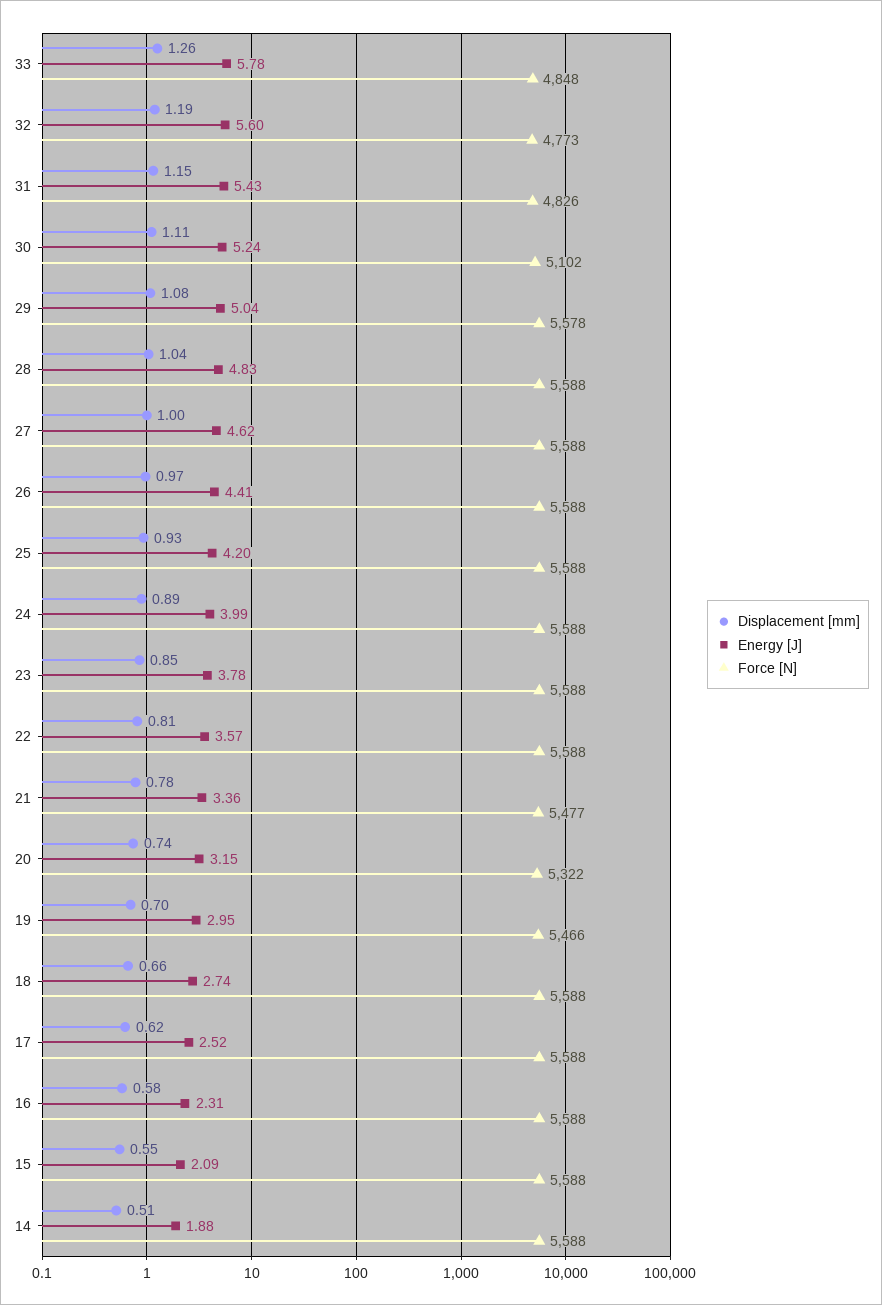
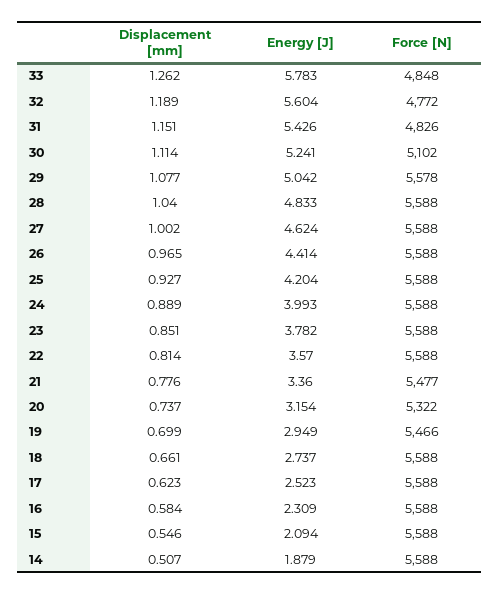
  {
    "Displacement [mm]": {
      "33": 1.262,
      "32": 1.189,
      "31": 1.151,
      "30": 1.114,
      "29": 1.077,
      "28": 1.04,
      "27": 1.002,
      "26": 0.965,
      "25": 0.927,
      "24": 0.889,
      "23": 0.851,
      "22": 0.814,
      "21": 0.776,
      "20": 0.737,
      "19": 0.699,
      "18": 0.661,
      "17": 0.623,
      "16": 0.584,
      "15": 0.546,
      "14": 0.507
    },
    "Energy [J]": {
      "33": 5.783,
      "32": 5.604,
      "31": 5.426,
      "30": 5.241,
      "29": 5.042,
      "28": 4.833,
      "27": 4.624,
      "26": 4.414,
      "25": 4.204,
      "24": 3.993,
      "23": 3.782,
      "22": 3.57,
      "21": 3.36,
      "20": 3.154,
      "19": 2.949,
      "18": 2.737,
      "17": 2.523,
      "16": 2.309,
      "15": 2.094,
      "14": 1.879
    },
    "Force [N]": {
      "33": 4848,
-     "32": 4773,
+     "32": 4772,
      "31": 4826,
      "30": 5102,
      "29": 5578,
      "28": 5588,
      "27": 5588,
      "26": 5588,
      "25": 5588,
      "24": 5588,
      "23": 5588,
      "22": 5588,
      "21": 5477,
      "20": 5322,
      "19": 5466,
      "18": 5588,
      "17": 5588,
      "16": 5588,
      "15": 5588,
      "14": 5588
    }
  }

